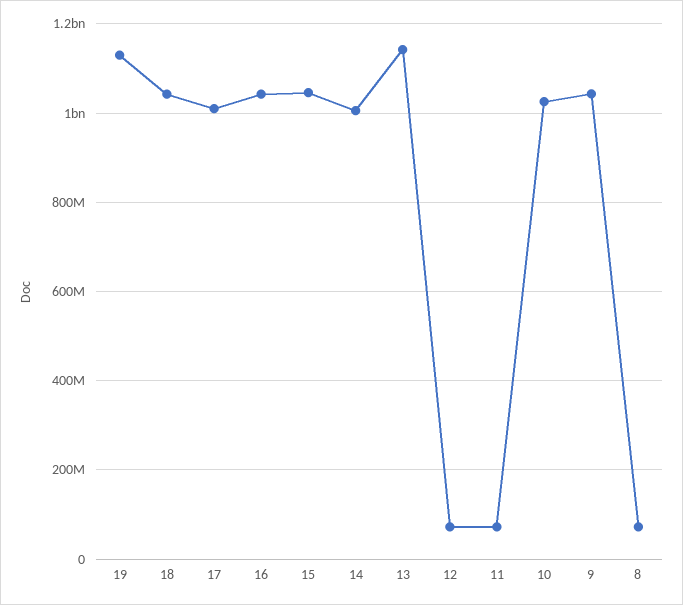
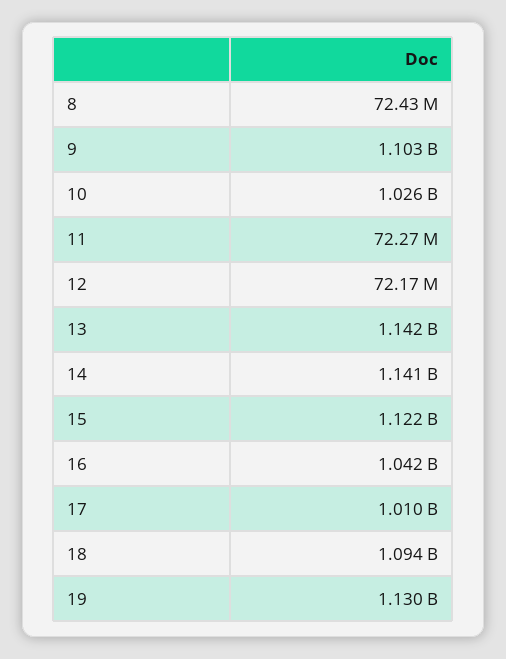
  {
    "19": 1130000000,
-   "18": 1040000000,
+   "18": 1094000000,
    "17": 1010000000,
    "16": 1042000000,
-   "15": 1040000000,
+   "15": 1122000000,
-   "14": 1000000000,
+   "14": 1141000000,
    "13": 1142000000,
    "12": 72170000,
    "11": 72270000,
    "10": 1026000000,
-   "9": 1040000000,
+   "9": 1103000000,
    "8": 72430000
  }

